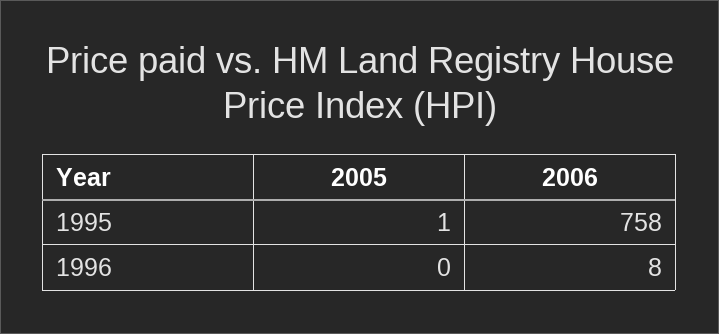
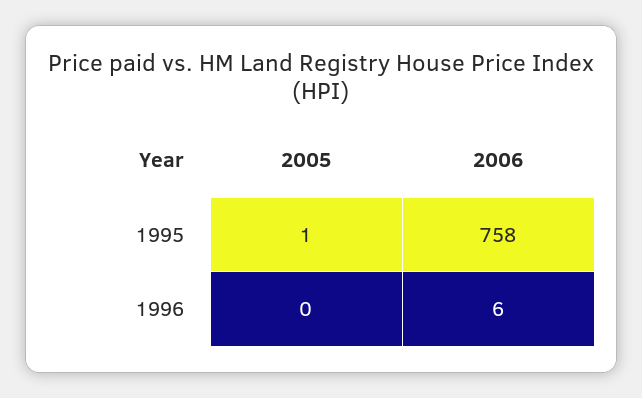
  {
    "2005": {
      "1995": 1,
      "1996": 0
    },
    "2006": {
      "1995": 758,
-     "1996": 8
+     "1996": 6
    }
  }

